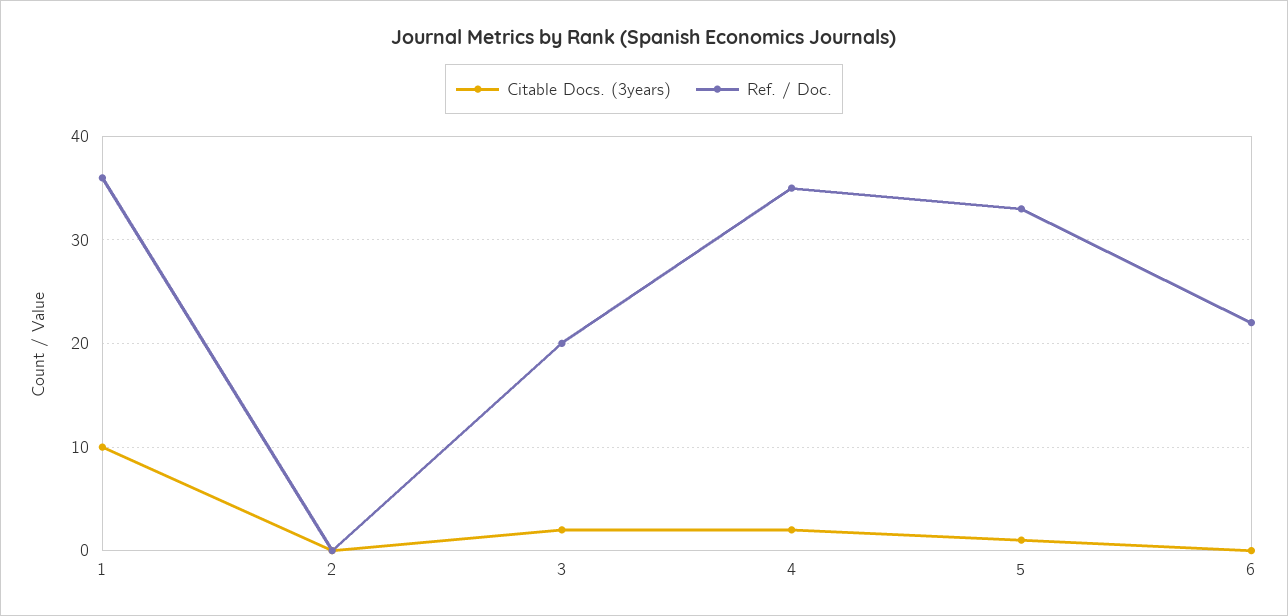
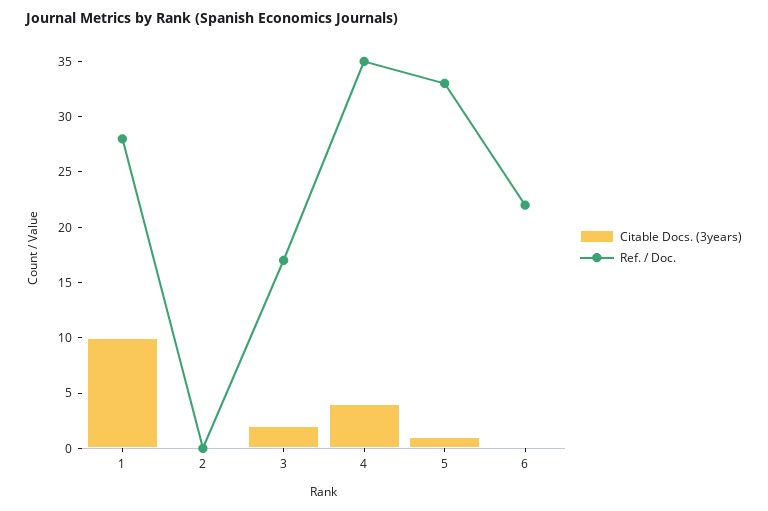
  {
    "Citable Docs. (3years)": {
      "1": 10,
      "2": 0,
      "3": 2,
-     "4": 2,
+     "4": 4,
      "5": 1,
      "6": 0
    },
    "Ref. / Doc.": {
-     "1": 36,
+     "1": 28,
      "2": 0,
-     "3": 20,
+     "3": 17,
      "4": 35,
      "5": 33,
      "6": 22
    }
  }

